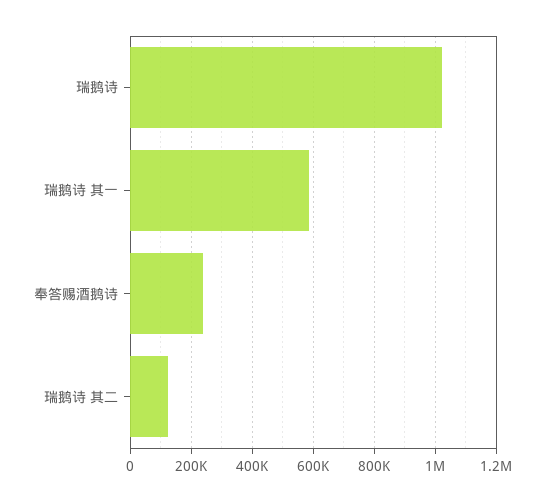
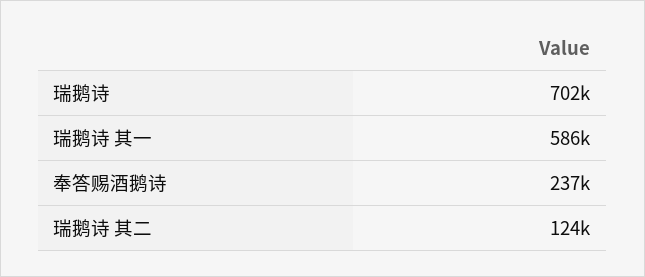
  {
-   "瑞鹅诗": 1020000,
+   "瑞鹅诗": 702000,
    "瑞鹅诗 其一": 586000,
    "奉答赐酒鹅诗": 237000,
    "瑞鹅诗 其二": 124000
  }

